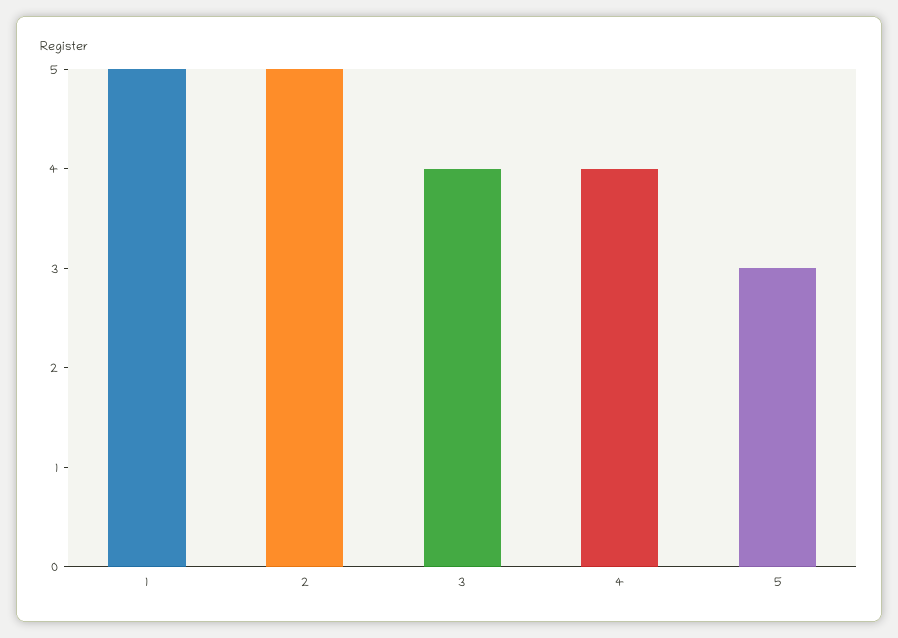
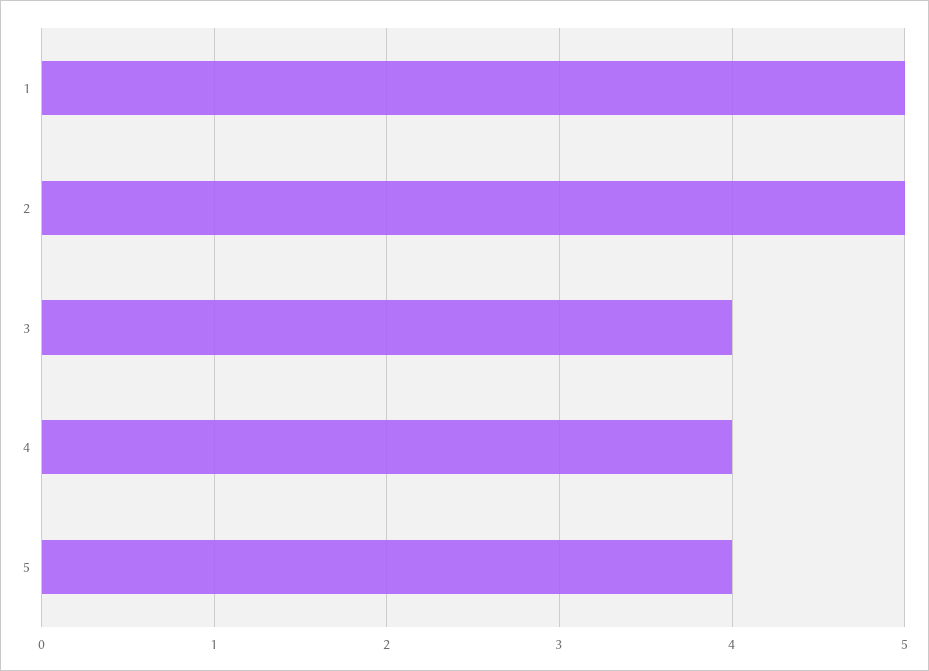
  {
    "1": 5,
    "2": 5,
    "3": 4,
    "4": 4,
-   "5": 3
+   "5": 4
  }

